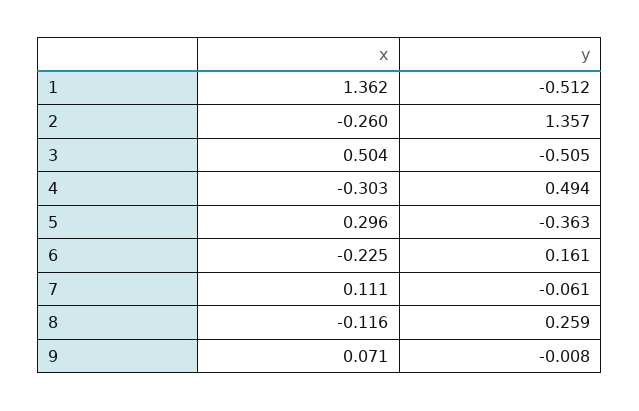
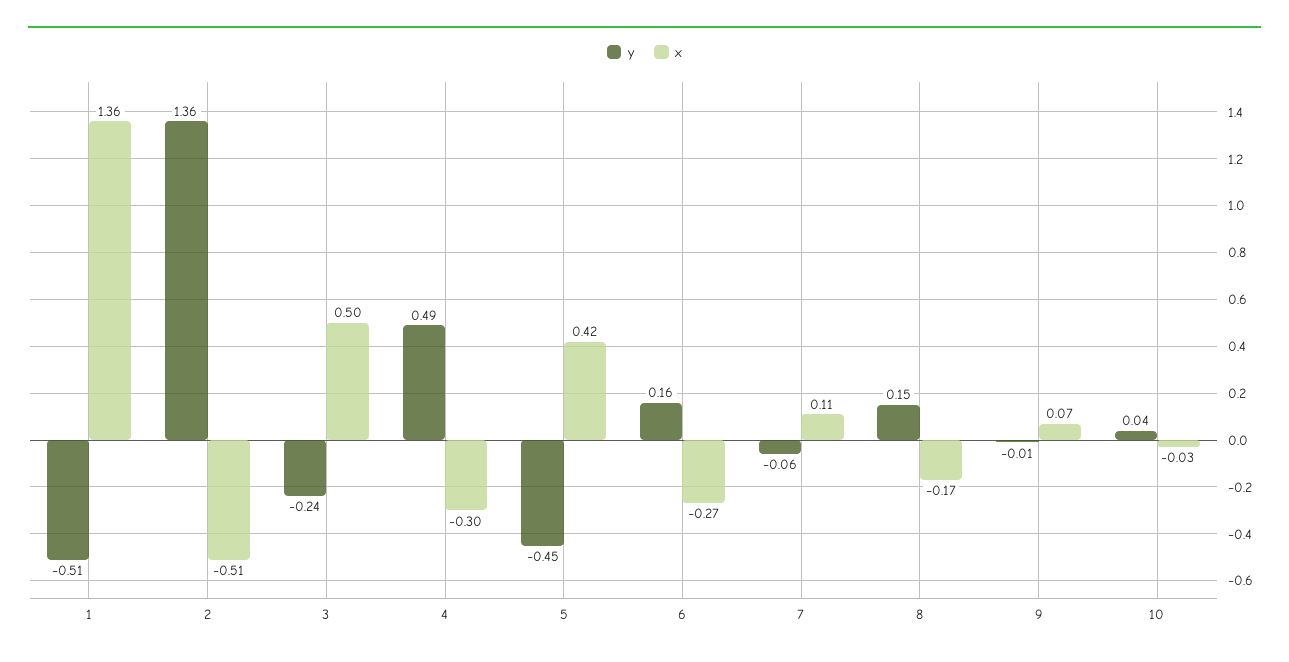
  {
    "x": {
      "1": 1.362,
-     "2": -0.26,
+     "2": -0.51,
      "3": 0.504,
      "4": -0.303,
-     "5": 0.296,
+     "5": 0.42,
-     "6": -0.225,
+     "6": -0.27,
      "7": 0.111,
-     "8": -0.116,
+     "8": -0.17,
-     "9": 0.071
+     "9": 0.071,
+     "10": -0.03
    },
    "y": {
      "1": -0.512,
      "2": 1.357,
-     "3": -0.505,
+     "3": -0.24,
      "4": 0.494,
-     "5": -0.363,
+     "5": -0.45,
      "6": 0.161,
      "7": -0.061,
-     "8": 0.259,
+     "8": 0.15,
-     "9": -0.008
+     "9": -0.008,
+     "10": 0.04
    }
  }

